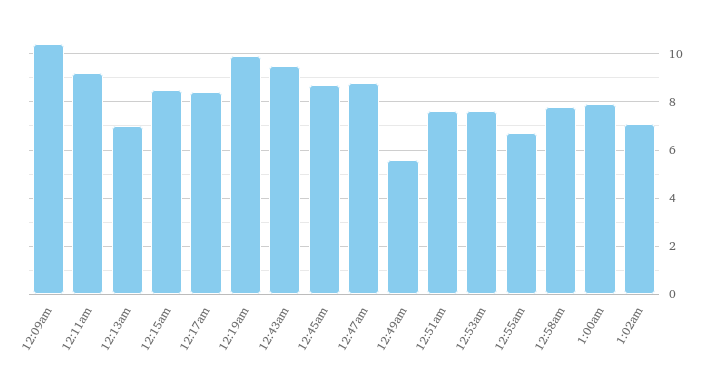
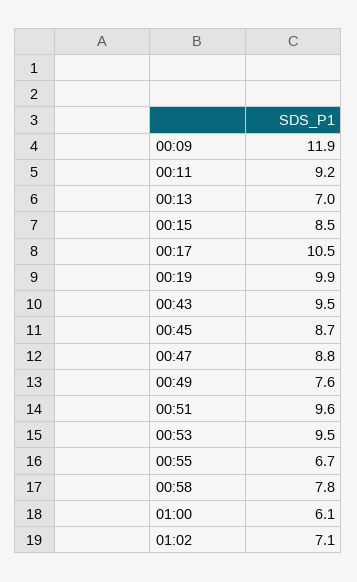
  {
-   "12:09am": 10.5,
+   "12:09am": 11.9,
    "12:11am": 9.2,
    "12:13am": 7,
    "12:15am": 8.5,
-   "12:17am": 8.5,
+   "12:17am": 10.5,
    "12:19am": 9.9,
    "12:43am": 9.5,
    "12:45am": 8.7,
    "12:47am": 8.8,
-   "12:49am": 5.5,
+   "12:49am": 7.6,
-   "12:51am": 7.5,
+   "12:51am": 9.6,
-   "12:53am": 7.5,
+   "12:53am": 9.5,
    "12:55am": 6.7,
    "12:58am": 7.8,
-   "1:00am": 8,
+   "1:00am": 6.1,
    "1:02am": 7.1
  }

